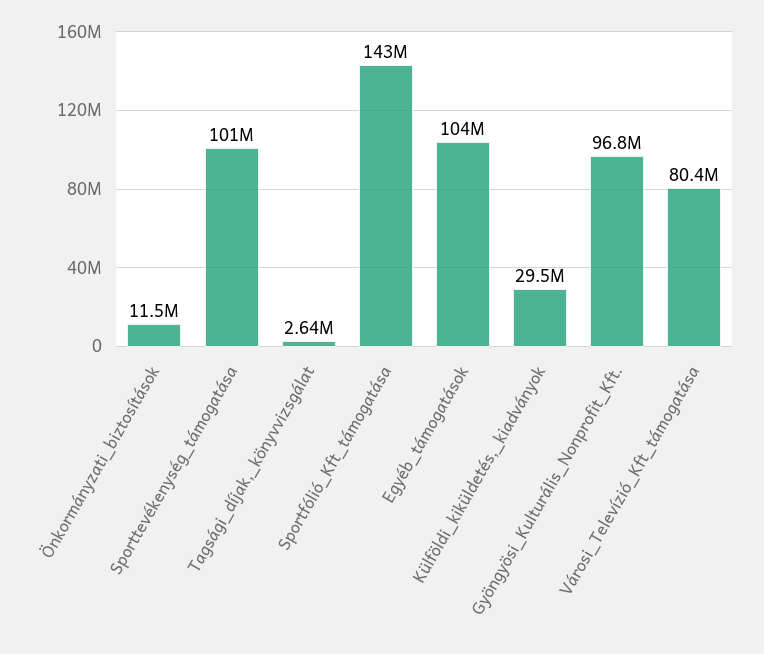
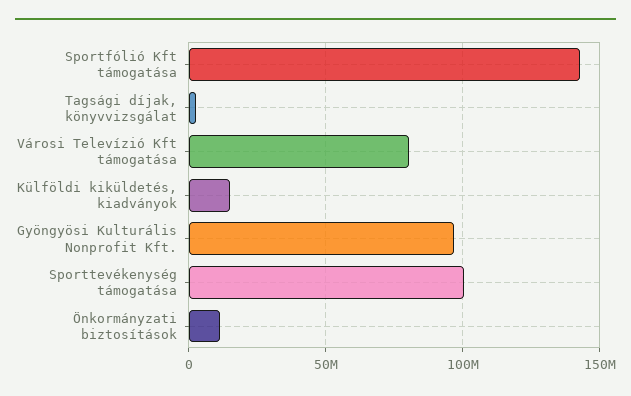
  {
    "Önkormányzati_biztosítások": 11500000,
    "Sporttevékenység_támogatása": 101000000,
    "Tagsági_díjak,_könyvvizsgálat": 2640000,
    "Sportfólió_Kft_támogatása": 143000000,
-   "Egyéb_támogatások": 104000000,
-   "Külföldi_kiküldetés,_kiadványok": 29500000,
+   "Külföldi_kiküldetés,_kiadványok": 15000000,
    "Gyöngyösi_Kulturális_Nonprofit_Kft.": 96800000,
    "Városi_Televízió_Kft_támogatása": 80400000
  }

